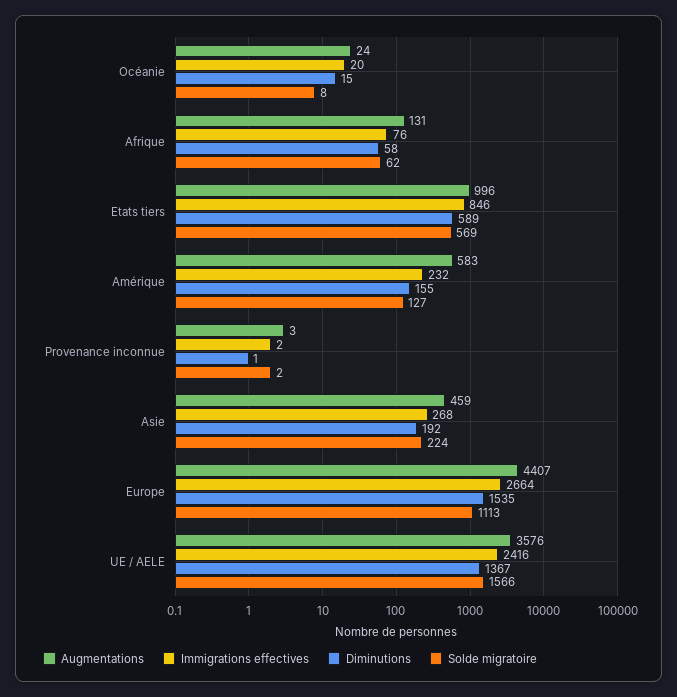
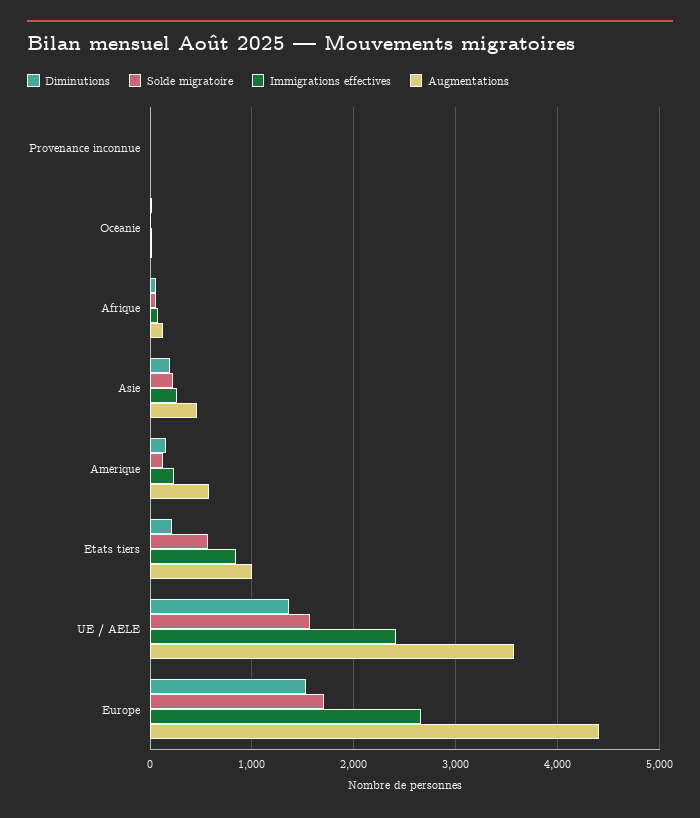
  {
    "Augmentations": {
      "Océanie": 24,
      "Afrique": 131,
      "Etats tiers": 996,
      "Amérique": 583,
      "Provenance inconnue": 3,
      "Asie": 459,
      "Europe": 4407,
      "UE / AELE": 3576
    },
    "Immigrations effectives": {
      "Océanie": 20,
      "Afrique": 76,
      "Etats tiers": 846,
      "Amérique": 232,
      "Provenance inconnue": 2,
      "Asie": 268,
      "Europe": 2664,
      "UE / AELE": 2416
    },
    "Diminutions": {
      "Océanie": 15,
      "Afrique": 58,
-     "Etats tiers": 589,
+     "Etats tiers": 200,
      "Amérique": 155,
      "Provenance inconnue": 1,
      "Asie": 192,
      "Europe": 1535,
      "UE / AELE": 1367
    },
    "Solde migratoire": {
      "Océanie": 8,
      "Afrique": 62,
      "Etats tiers": 569,
      "Amérique": 127,
      "Provenance inconnue": 2,
      "Asie": 224,
-     "Europe": 1113,
+     "Europe": 1700,
      "UE / AELE": 1566
    }
  }

